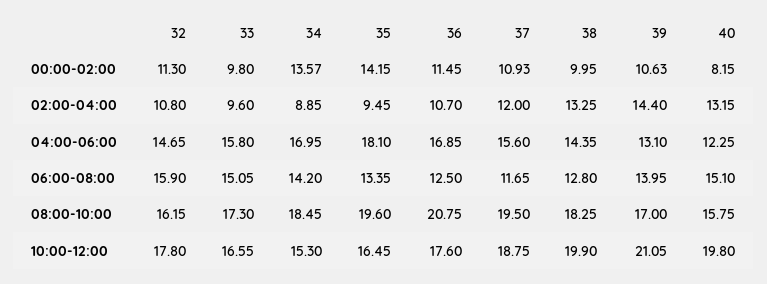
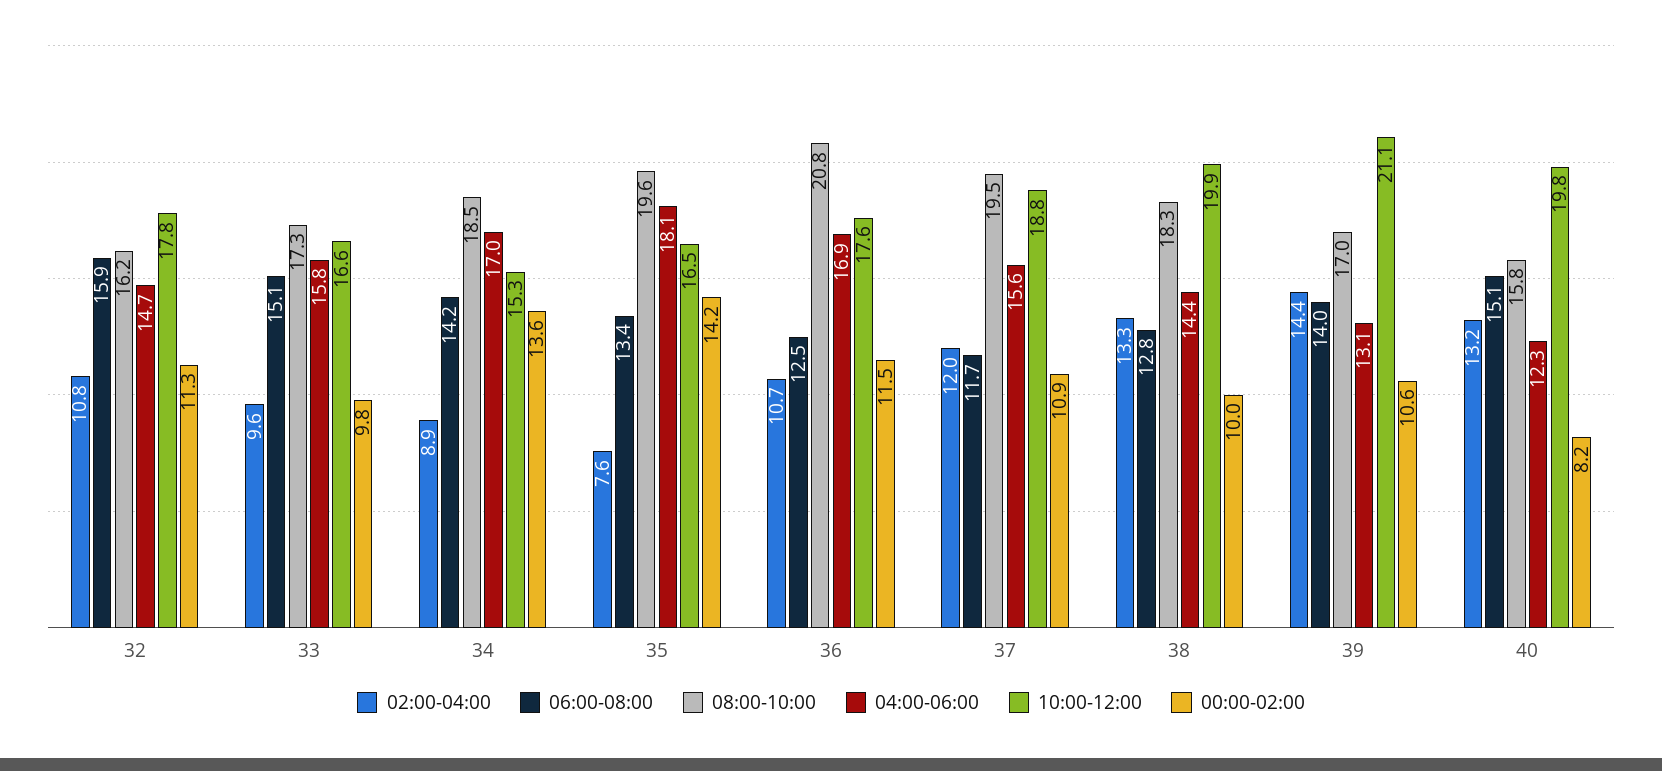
  {
    "00:00-02:00": {
      "32": 11.3,
      "33": 9.8,
      "34": 13.57,
      "35": 14.15,
      "36": 11.45,
      "37": 10.93,
      "38": 9.95,
      "39": 10.63,
      "40": 8.15
    },
    "02:00-04:00": {
      "32": 10.8,
      "33": 9.6,
      "34": 8.85,
-     "35": 9.45,
+     "35": 7.6,
      "36": 10.7,
      "37": 12,
      "38": 13.25,
      "39": 14.4,
      "40": 13.15
    },
    "04:00-06:00": {
      "32": 14.65,
      "33": 15.8,
      "34": 16.95,
      "35": 18.1,
      "36": 16.85,
      "37": 15.6,
      "38": 14.35,
      "39": 13.1,
      "40": 12.25
    },
    "06:00-08:00": {
      "32": 15.9,
      "33": 15.05,
      "34": 14.2,
      "35": 13.35,
      "36": 12.5,
      "37": 11.65,
      "38": 12.8,
      "39": 13.95,
      "40": 15.1
    },
    "08:00-10:00": {
      "32": 16.15,
      "33": 17.3,
      "34": 18.45,
      "35": 19.6,
      "36": 20.75,
      "37": 19.5,
      "38": 18.25,
      "39": 17,
      "40": 15.75
    },
    "10:00-12:00": {
      "32": 17.8,
      "33": 16.55,
      "34": 15.3,
      "35": 16.45,
      "36": 17.6,
      "37": 18.75,
      "38": 19.9,
      "39": 21.05,
      "40": 19.8
    }
  }

